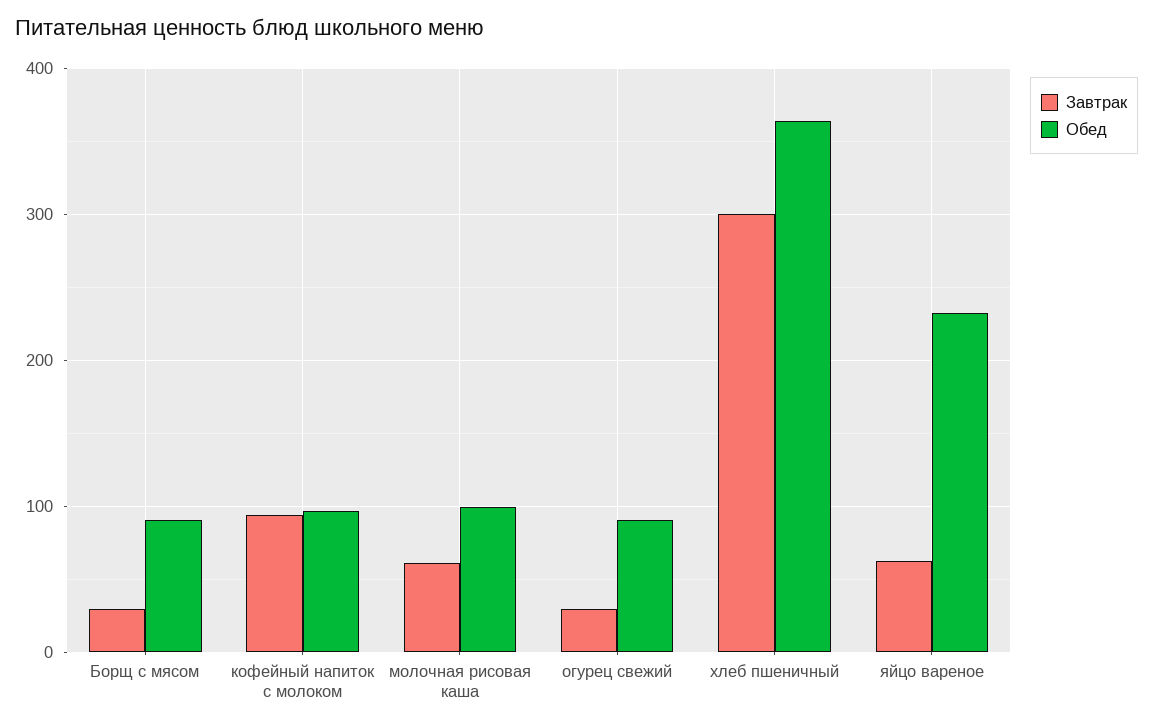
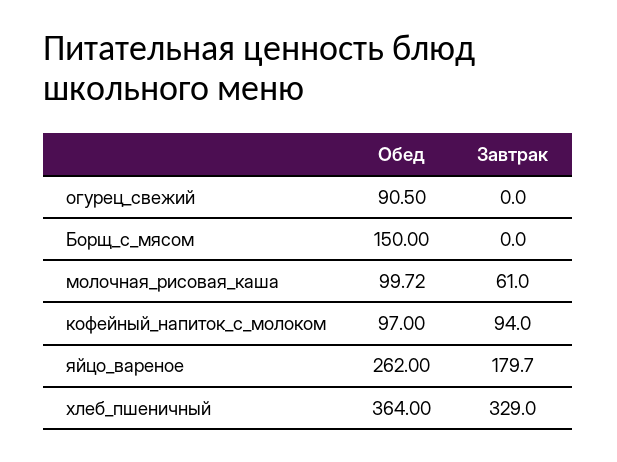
  {
    "Завтрак": {
-     "Борщ с мясом": 30,
+     "Борщ с мясом": 0,
      "кофейный напиток с молоком": 94,
      "молочная рисовая каша": 61,
-     "огурец свежий": 30,
+     "огурец свежий": 0,
-     "хлеб пшеничный": 300,
+     "хлеб пшеничный": 329,
-     "яйцо вареное": 60
+     "яйцо вареное": 179.7
    },
    "Обед": {
-     "Борщ с мясом": 90,
+     "Борщ с мясом": 150,
      "кофейный напиток с молоком": 97,
      "молочная рисовая каша": 99.72,
      "огурец свежий": 90.5,
      "хлеб пшеничный": 364,
-     "яйцо вареное": 230
+     "яйцо вареное": 262
    }
  }

